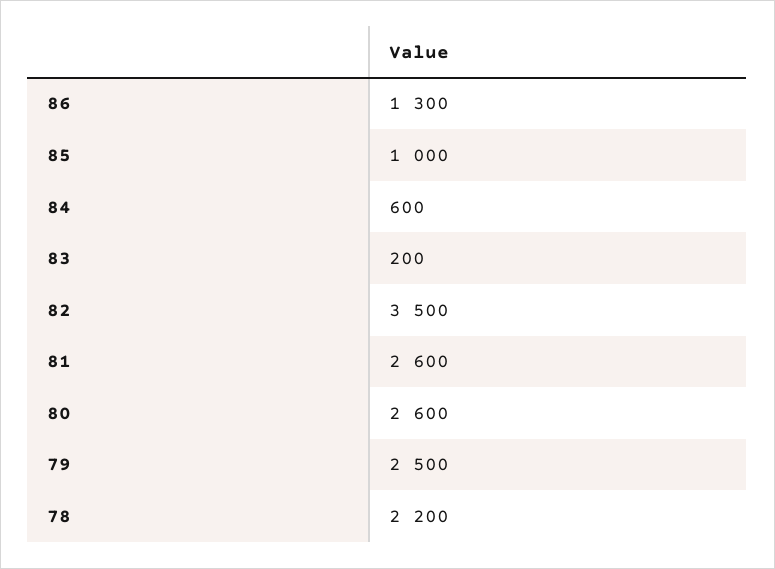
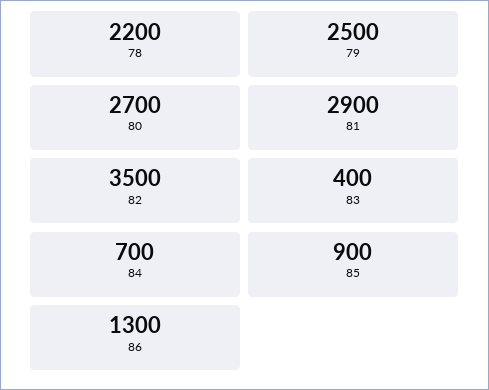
  {
    "86": 1300,
-   "85": 1000,
+   "85": 900,
-   "84": 600,
+   "84": 700,
-   "83": 200,
+   "83": 400,
    "82": 3500,
-   "81": 2600,
+   "81": 2900,
-   "80": 2600,
+   "80": 2700,
    "79": 2500,
    "78": 2200
  }

